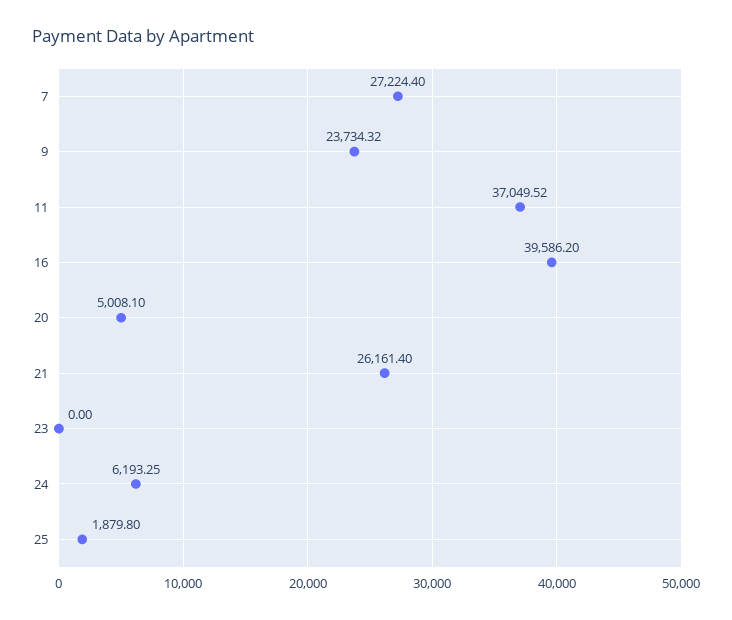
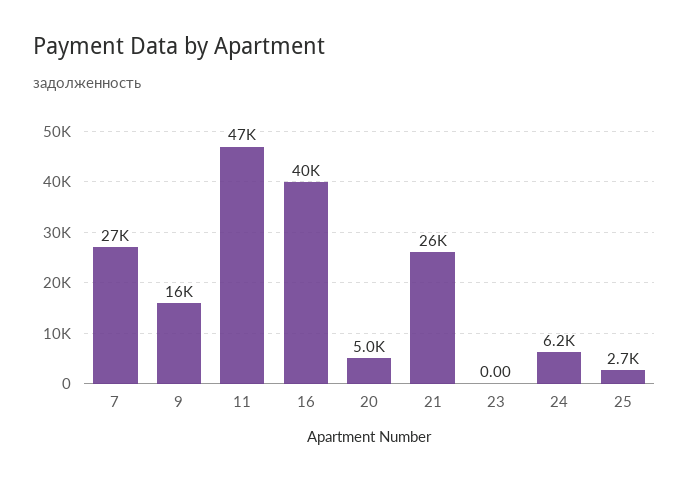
  {
    "7": 27224.4,
-   "9": 23734.32,
+   "9": 16000,
-   "11": 37049.52,
+   "11": 47000,
    "16": 39586.2,
    "20": 5008.1,
    "21": 26161.4,
    "23": 0,
    "24": 6193.25,
-   "25": 1879.8
+   "25": 2700
  }

